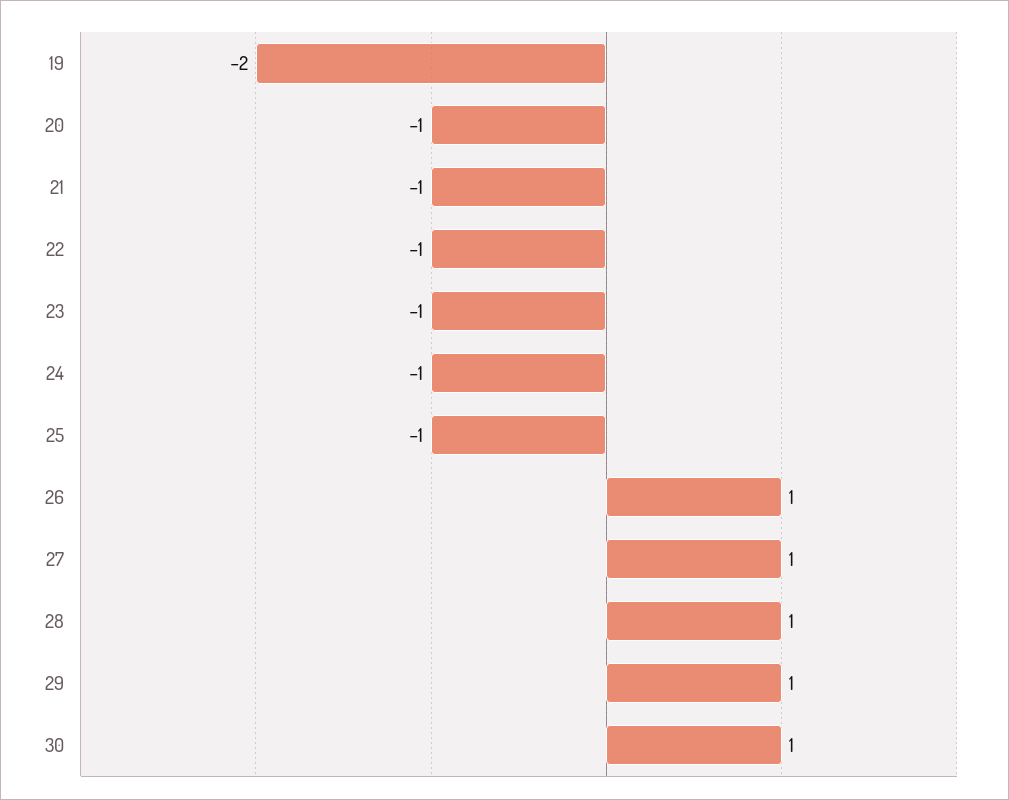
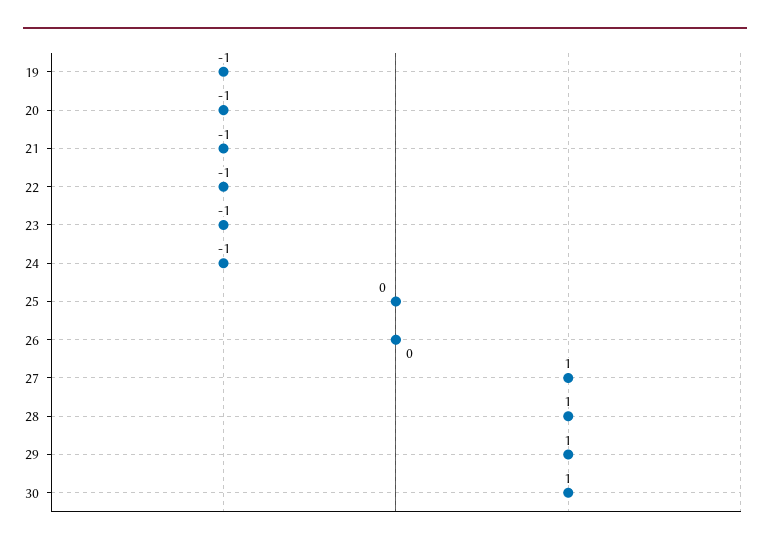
  {
-   "19": -2,
+   "19": -1,
    "20": -1,
    "21": -1,
    "22": -1,
    "23": -1,
    "24": -1,
-   "25": -1,
+   "25": 0,
-   "26": 1,
+   "26": 0,
    "27": 1,
    "28": 1,
    "29": 1,
    "30": 1
  }

